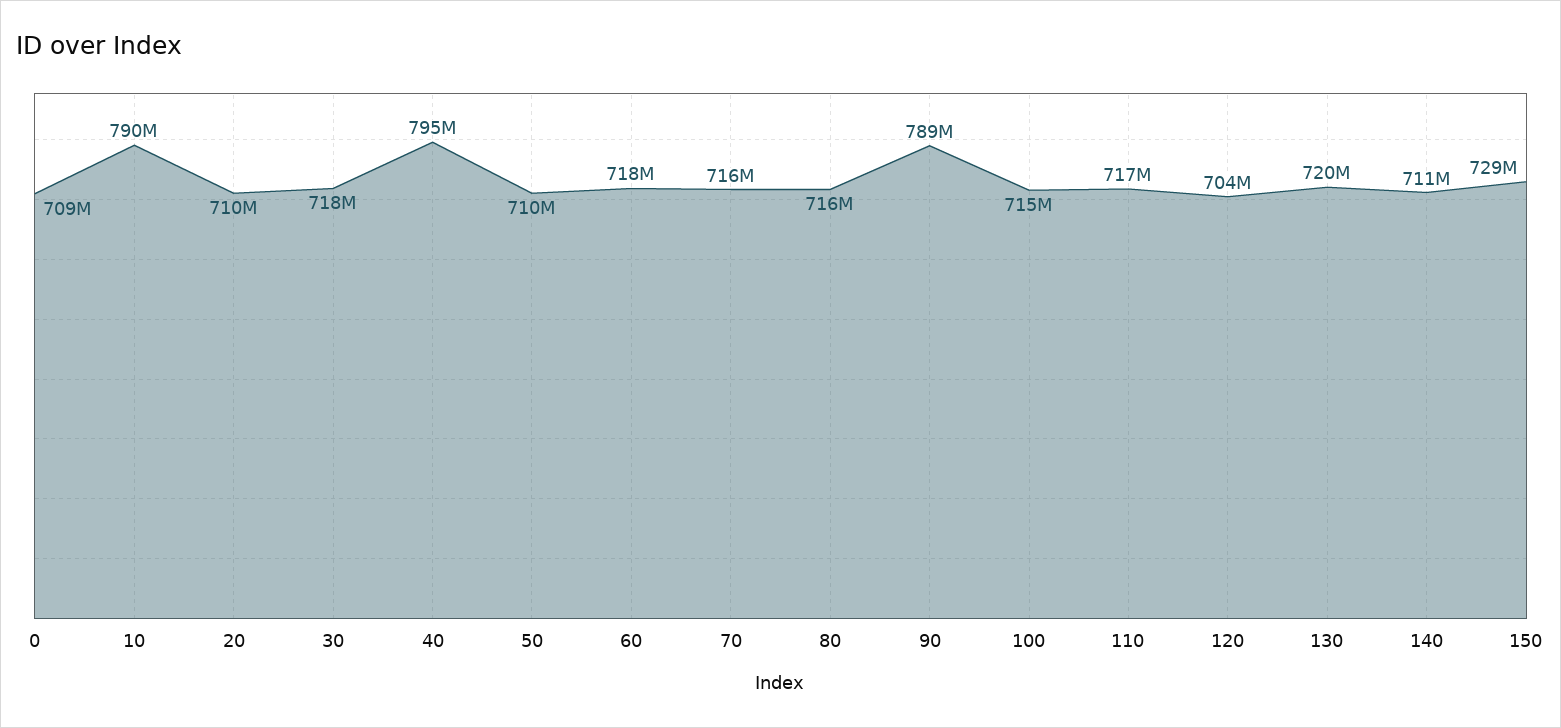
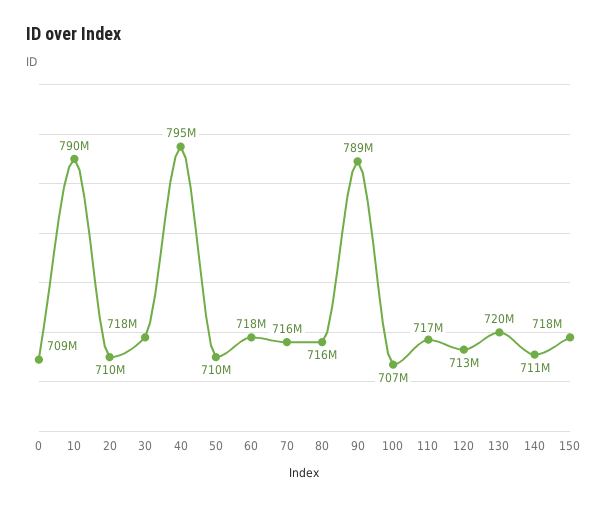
  {
    "0": 709000000,
    "10": 790000000,
    "20": 710000000,
    "30": 718000000,
    "40": 795000000,
    "50": 710000000,
    "60": 718000000,
    "70": 716000000,
    "80": 716000000,
    "90": 789000000,
-   "100": 715000000,
+   "100": 707000000,
    "110": 717000000,
-   "120": 704000000,
+   "120": 713000000,
    "130": 720000000,
    "140": 711000000,
-   "150": 729000000
+   "150": 718000000
  }

